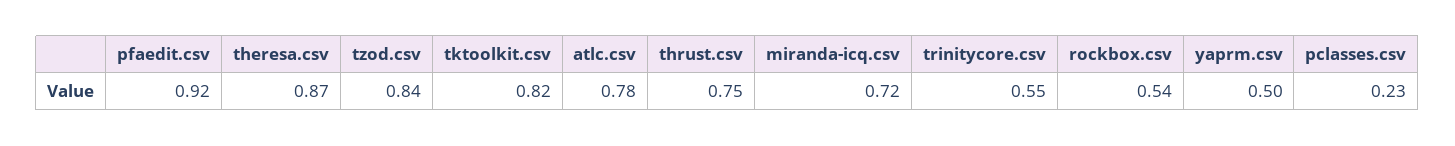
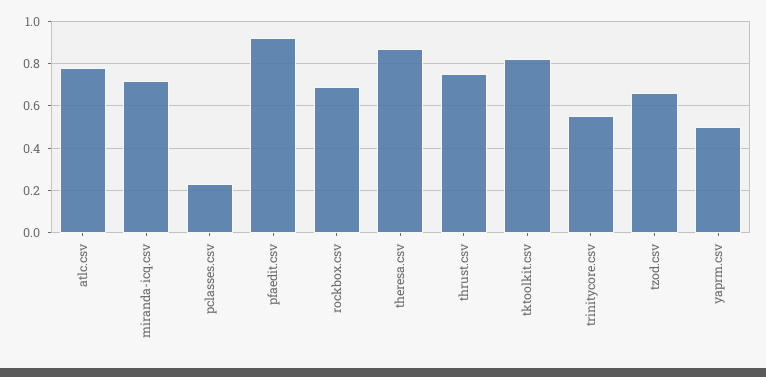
  {
    "pfaedit.csv": 0.92,
    "theresa.csv": 0.87,
-   "tzod.csv": 0.84,
+   "tzod.csv": 0.65,
    "tktoolkit.csv": 0.82,
    "atlc.csv": 0.78,
    "thrust.csv": 0.75,
    "miranda-icq.csv": 0.72,
    "trinitycore.csv": 0.55,
-   "rockbox.csv": 0.54,
+   "rockbox.csv": 0.7,
    "yaprm.csv": 0.5,
    "pclasses.csv": 0.23
  }

